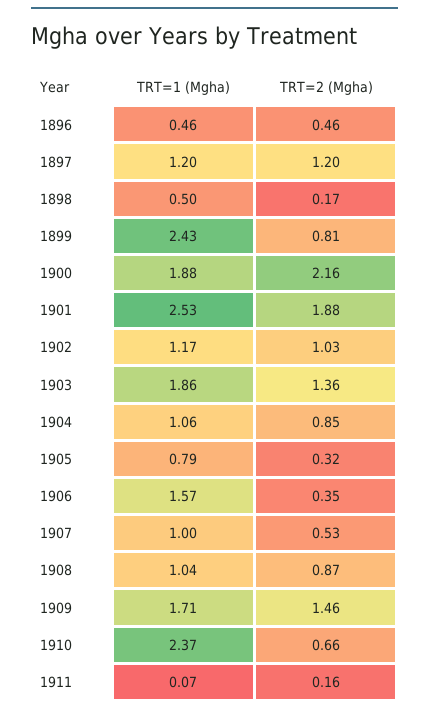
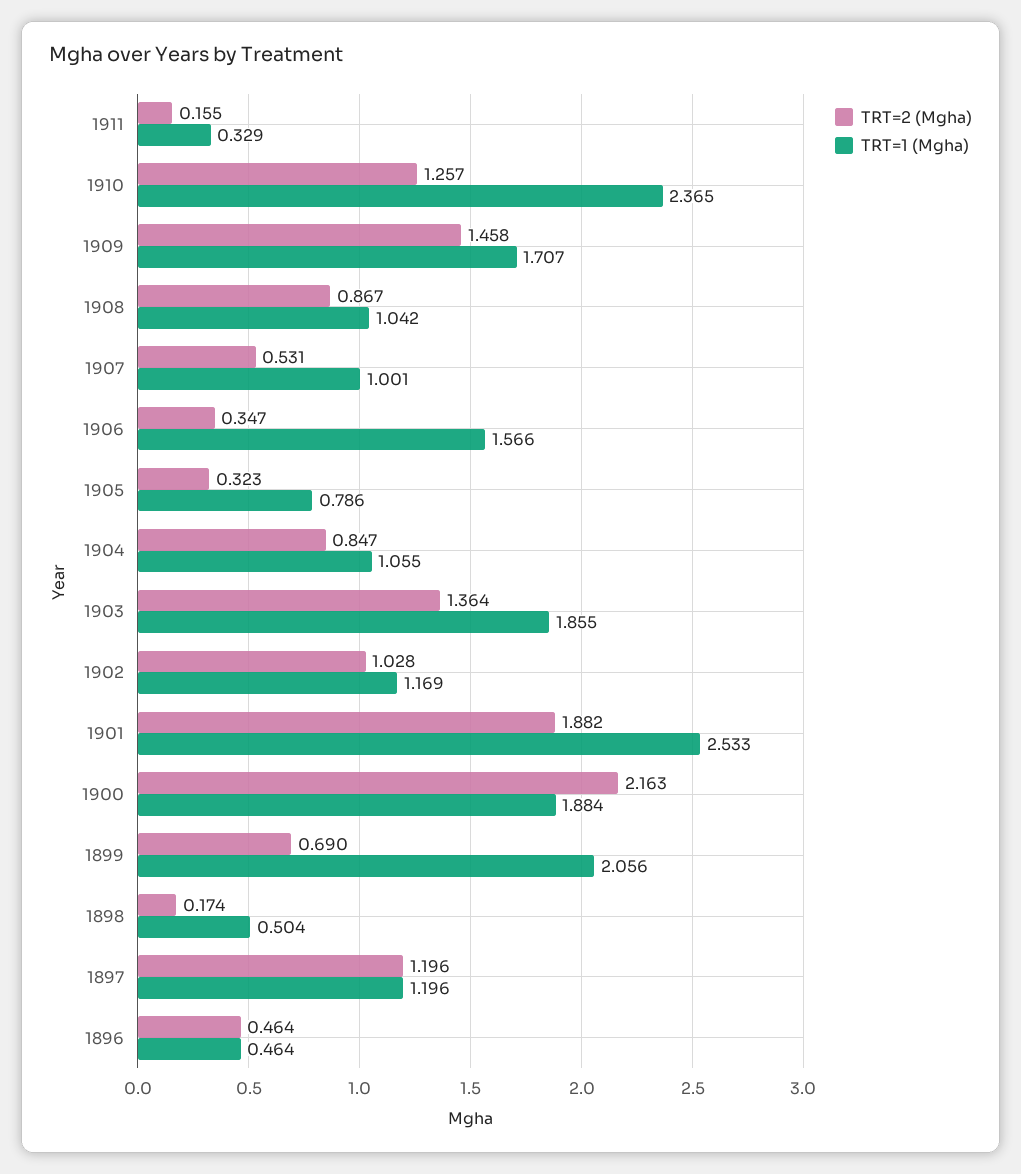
  {
    "TRT=1 (Mgha)": {
      "1896": 0.464,
      "1897": 1.196,
      "1898": 0.504,
-     "1899": 2.43,
+     "1899": 2.056,
      "1900": 1.884,
      "1901": 2.533,
      "1902": 1.169,
      "1903": 1.855,
      "1904": 1.055,
      "1905": 0.786,
      "1906": 1.566,
      "1907": 1.001,
      "1908": 1.042,
      "1909": 1.707,
      "1910": 2.365,
-     "1911": 0.07
+     "1911": 0.329
    },
    "TRT=2 (Mgha)": {
      "1896": 0.464,
      "1897": 1.196,
      "1898": 0.174,
-     "1899": 0.81,
+     "1899": 0.69,
      "1900": 2.163,
      "1901": 1.882,
      "1902": 1.028,
      "1903": 1.364,
      "1904": 0.847,
      "1905": 0.323,
      "1906": 0.347,
      "1907": 0.531,
      "1908": 0.867,
      "1909": 1.458,
-     "1910": 0.66,
+     "1910": 1.257,
      "1911": 0.155
    }
  }

